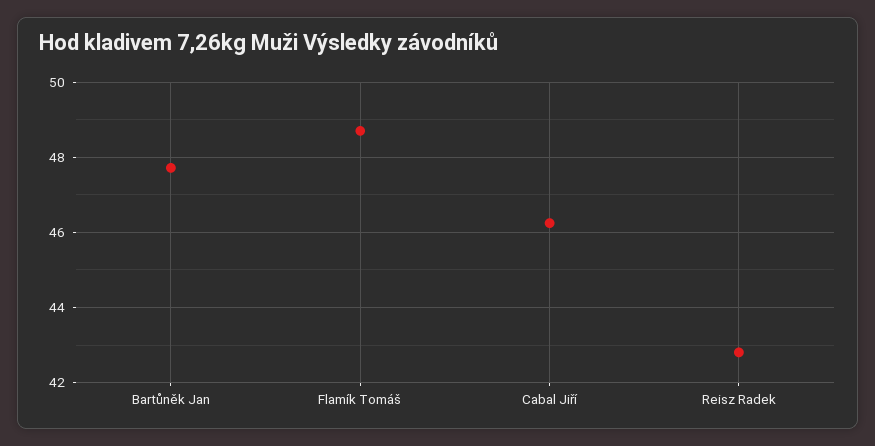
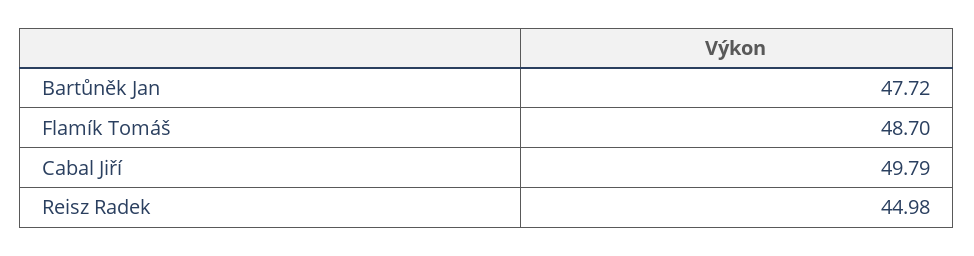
  {
    "Bartůněk Jan": 47.72,
    "Flamík Tomáš": 48.7,
-   "Cabal Jiří": 46.2,
+   "Cabal Jiří": 49.79,
-   "Reisz Radek": 42.8
+   "Reisz Radek": 44.98
  }

